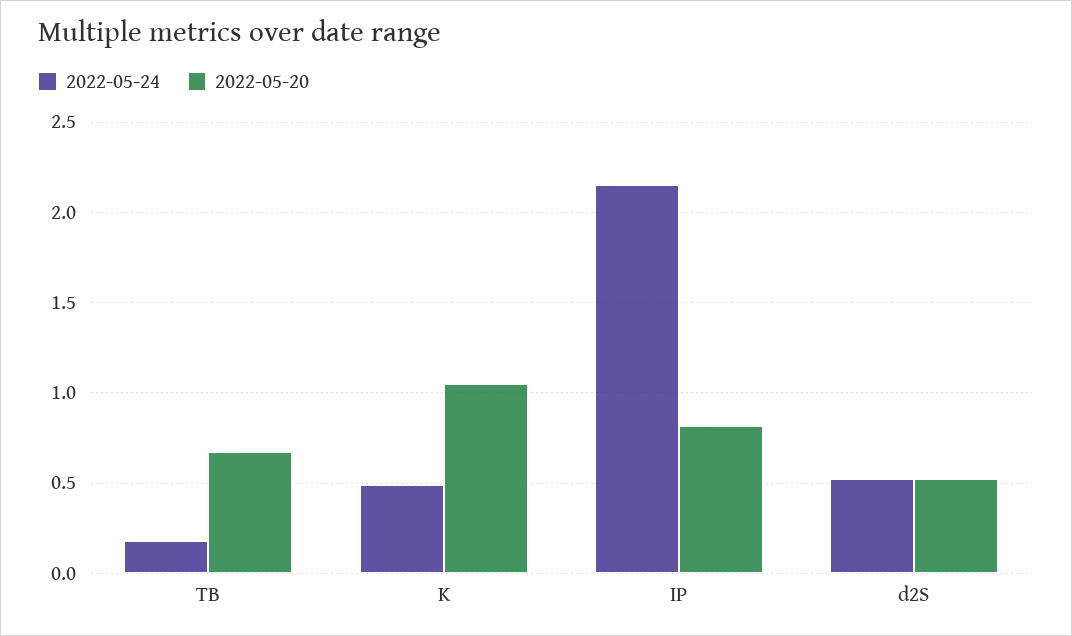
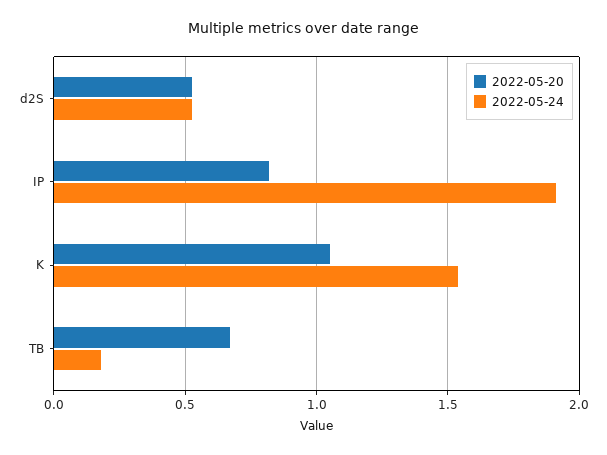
  {
    "2022-05-24": {
      "TB": 0.2,
-     "K": 0.5,
+     "K": 1.55,
-     "IP": 2.15,
+     "IP": 1.9,
      "d2S": 0.55
    },
    "2022-05-20": {
      "TB": 0.65,
      "K": 1.05,
      "IP": 0.8,
      "d2S": 0.55
    }
  }

